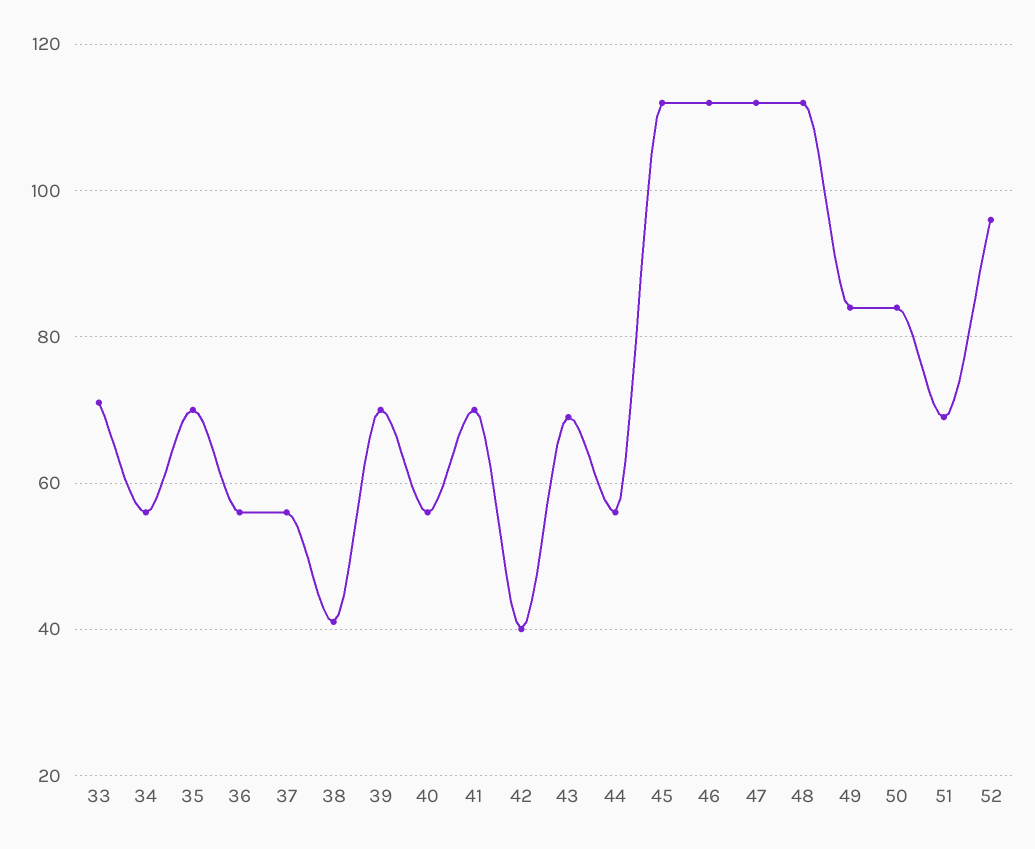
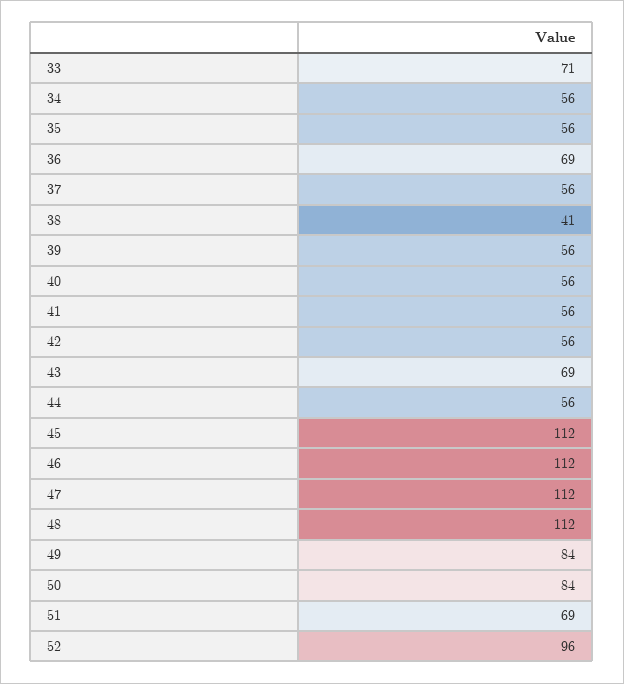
  {
    "33": 71,
    "34": 56,
-   "35": 70,
+   "35": 56,
-   "36": 55,
+   "36": 69,
    "37": 56,
    "38": 41,
-   "39": 70,
+   "39": 56,
    "40": 56,
-   "41": 70,
+   "41": 56,
-   "42": 40,
+   "42": 56,
    "43": 69,
    "44": 56,
    "45": 112,
    "46": 112,
    "47": 112,
    "48": 112,
    "49": 84,
    "50": 84,
    "51": 69,
    "52": 96
  }

